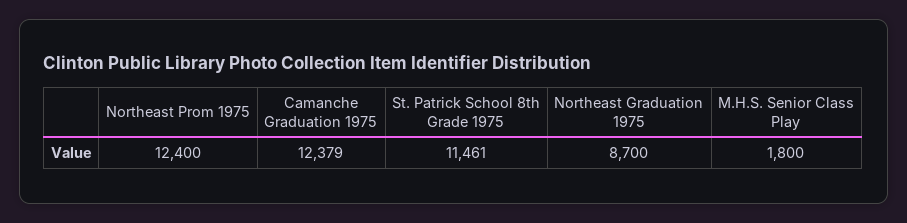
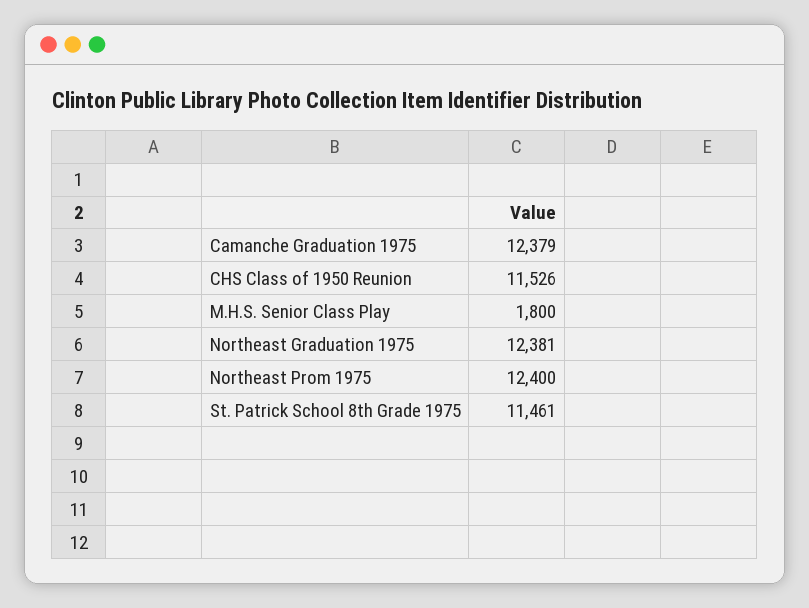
  {
    "Northeast Prom 1975": 12400,
    "Camanche Graduation 1975": 12379,
    "St. Patrick School 8th Grade 1975": 11461,
-   "Northeast Graduation 1975": 8700,
+   "Northeast Graduation 1975": 12381,
-   "M.H.S. Senior Class Play": 1800
+   "M.H.S. Senior Class Play": 1800,
+   "CHS Class of 1950 Reunion": 11526
  }

